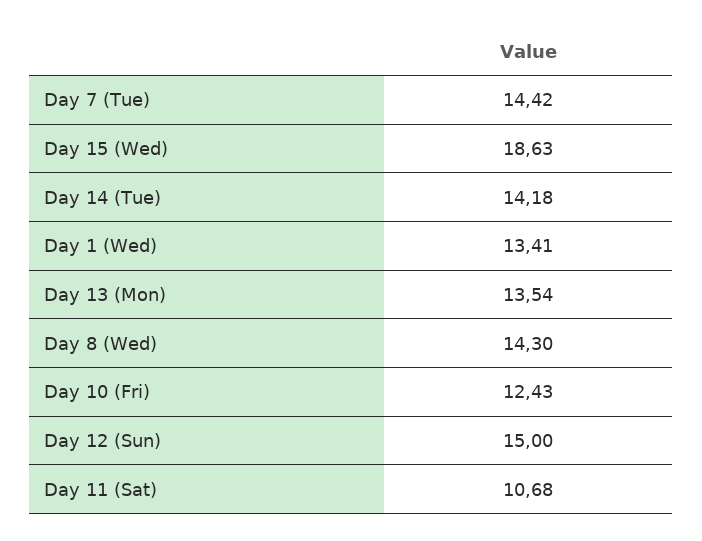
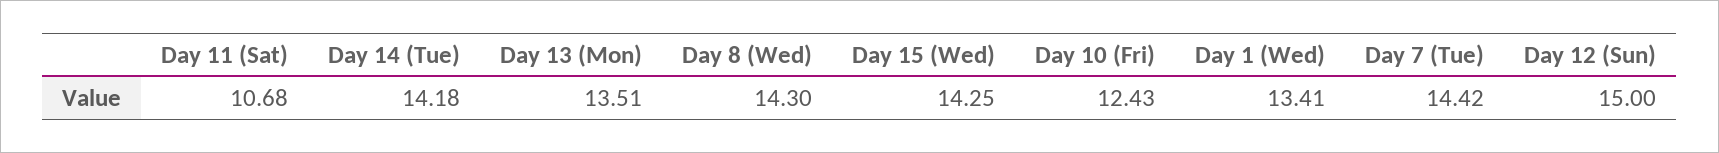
  {
    "Day 7 (Tue)": 14.42,
-   "Day 15 (Wed)": 18.63,
+   "Day 15 (Wed)": 14.25,
    "Day 14 (Tue)": 14.18,
    "Day 1 (Wed)": 13.41,
-   "Day 13 (Mon)": 13.54,
+   "Day 13 (Mon)": 13.51,
    "Day 8 (Wed)": 14.3,
    "Day 10 (Fri)": 12.43,
    "Day 12 (Sun)": 15,
    "Day 11 (Sat)": 10.68
  }

